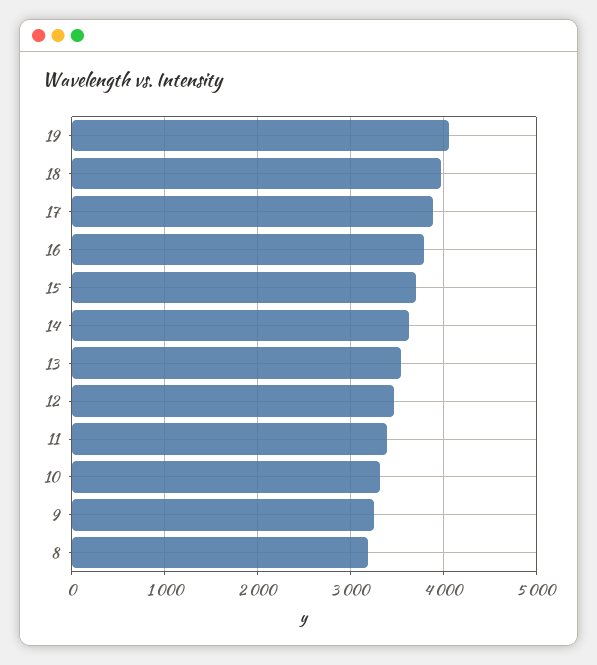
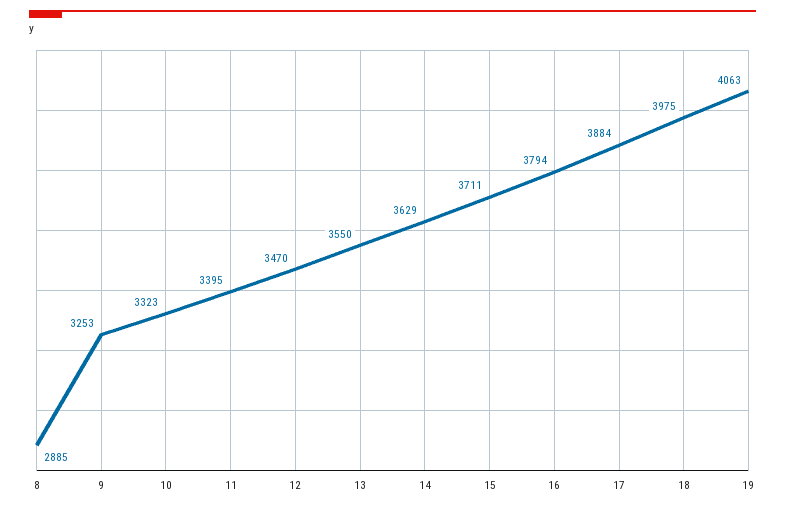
  {
    "19": 4063,
    "18": 3975,
    "17": 3884,
    "16": 3794,
    "15": 3711,
    "14": 3629,
    "13": 3550,
    "12": 3470,
    "11": 3395,
    "10": 3323,
    "9": 3253,
-   "8": 3200
+   "8": 2885
  }

